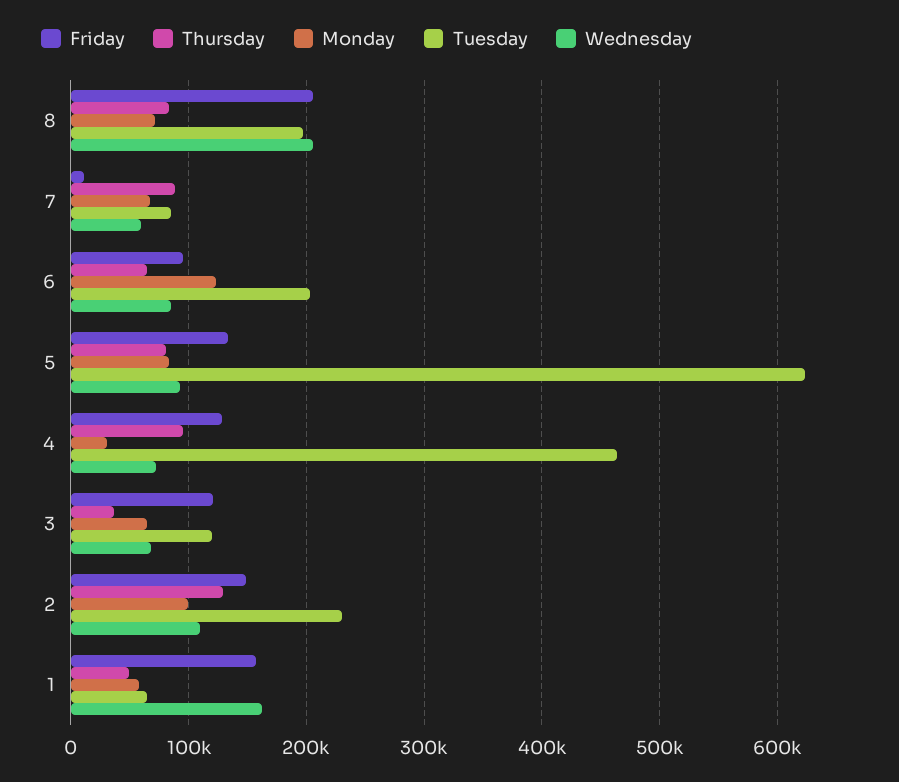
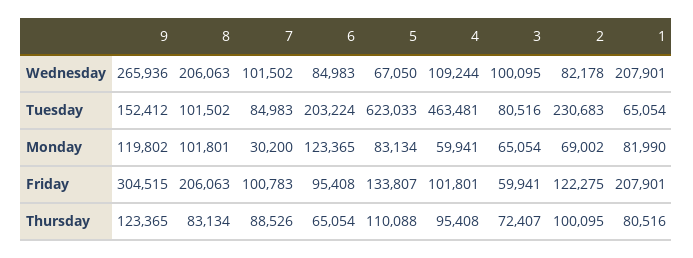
  {
    "Friday": {
      "8": 206063,
-     "7": 10000,
+     "7": 100783,
      "6": 95408,
      "5": 133807,
-     "4": 130000,
+     "4": 101801,
-     "3": 120000,
+     "3": 59941,
-     "2": 150000,
+     "2": 122275,
-     "1": 160000
+     "1": 207901,
+     "9": 304515
    },
    "Thursday": {
      "8": 83134,
      "7": 88526,
      "6": 65054,
-     "5": 80000,
+     "5": 110088,
      "4": 95408,
-     "3": 40000,
+     "3": 72407,
-     "2": 130000,
+     "2": 100095,
-     "1": 50000
+     "1": 80516,
+     "9": 123365
    },
    "Monday": {
-     "8": 70000,
+     "8": 101801,
-     "7": 70000,
+     "7": 30200,
      "6": 123365,
      "5": 83134,
-     "4": 30000,
+     "4": 59941,
      "3": 65054,
-     "2": 100000,
+     "2": 69002,
-     "1": 60000
+     "1": 81990,
+     "9": 119802
    },
    "Tuesday": {
-     "8": 200000,
+     "8": 101502,
      "7": 84983,
      "6": 203224,
      "5": 623033,
      "4": 463481,
-     "3": 120000,
+     "3": 80516,
      "2": 230683,
-     "1": 65054
+     "1": 65054,
+     "9": 152412
    },
    "Wednesday": {
      "8": 206063,
-     "7": 60000,
+     "7": 101502,
      "6": 84983,
-     "5": 90000,
+     "5": 67050,
-     "4": 70000,
+     "4": 109244,
-     "3": 70000,
+     "3": 100095,
-     "2": 110000,
+     "2": 82178,
-     "1": 160000
+     "1": 207901,
+     "9": 265936
    }
  }

